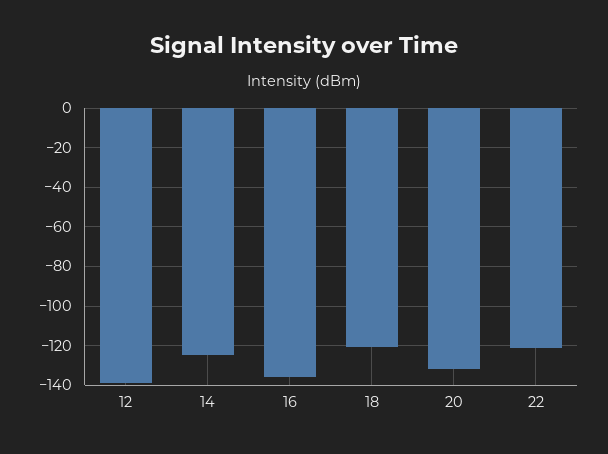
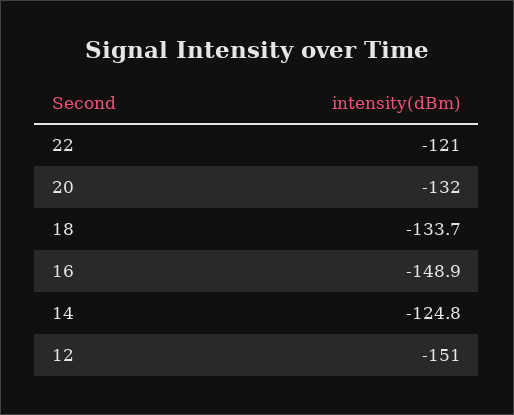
  {
-   "12": -140,
+   "12": -151,
    "14": -124.8,
-   "16": -135,
+   "16": -148.9,
-   "18": -120,
+   "18": -133.7,
    "20": -132,
    "22": -121
  }

